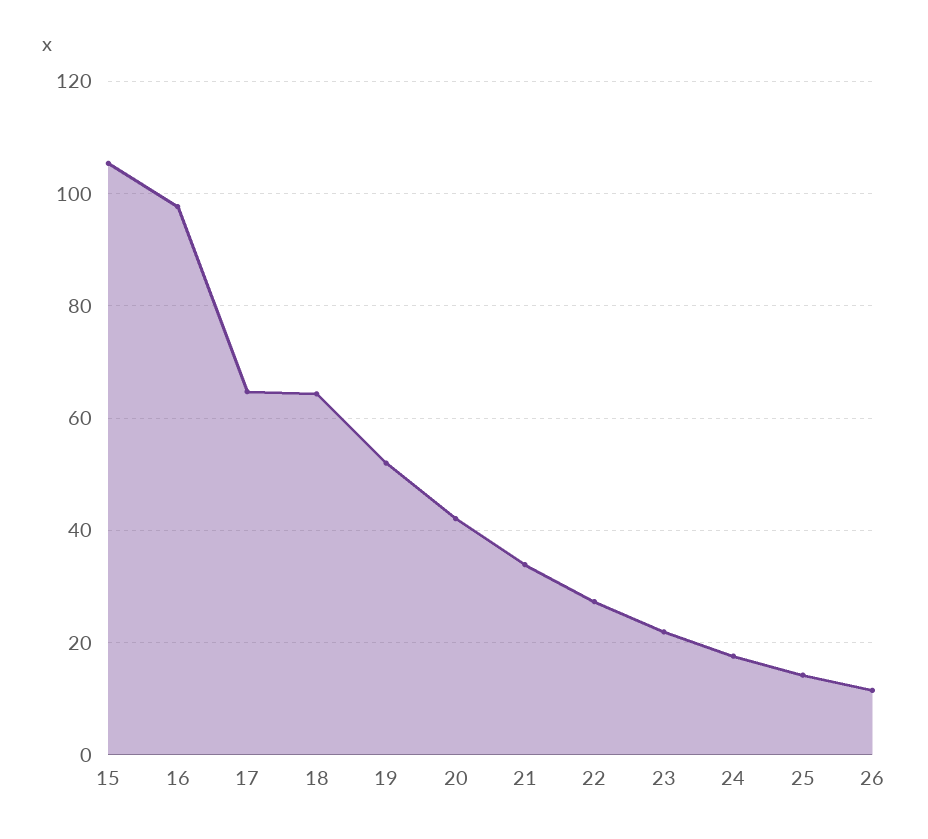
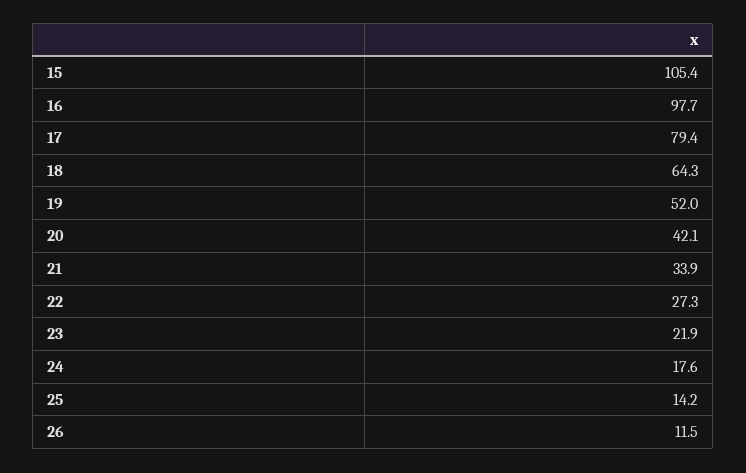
  {
    "15": 105.4,
    "16": 97.7,
-   "17": 64,
+   "17": 79.4,
    "18": 64.3,
    "19": 52,
    "20": 42.1,
    "21": 33.9,
    "22": 27.3,
    "23": 21.9,
    "24": 17.6,
    "25": 14.2,
    "26": 11.5
  }

